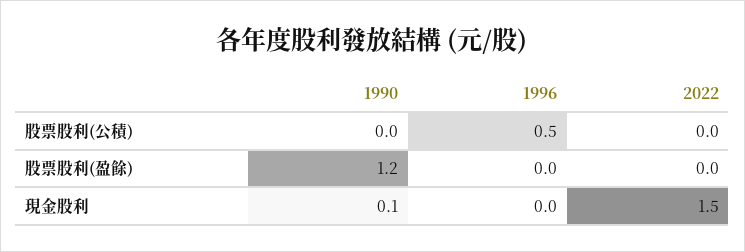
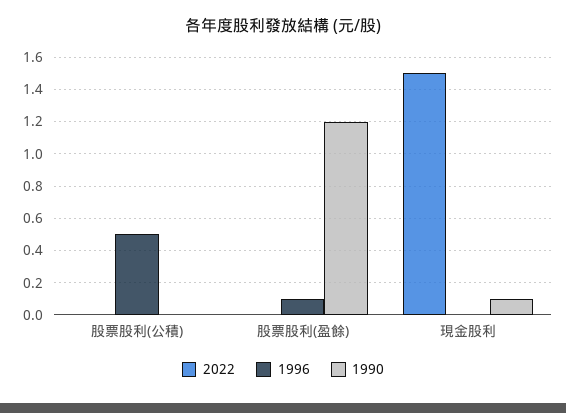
  {
    "1990": {
      "股票股利(公積)": 0,
      "股票股利(盈餘)": 1.2,
      "現金股利": 0.1
    },
    "1996": {
      "股票股利(公積)": 0.5,
-     "股票股利(盈餘)": 0,
+     "股票股利(盈餘)": 0.1,
      "現金股利": 0
    },
    "2022": {
      "股票股利(公積)": 0,
      "股票股利(盈餘)": 0,
      "現金股利": 1.5
    }
  }

